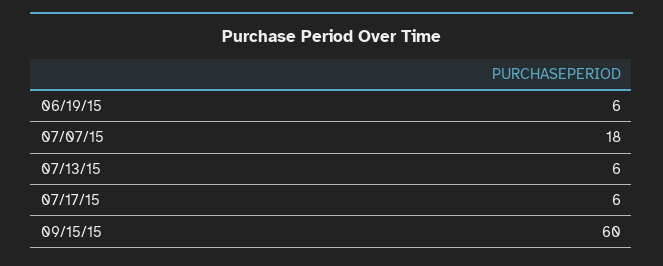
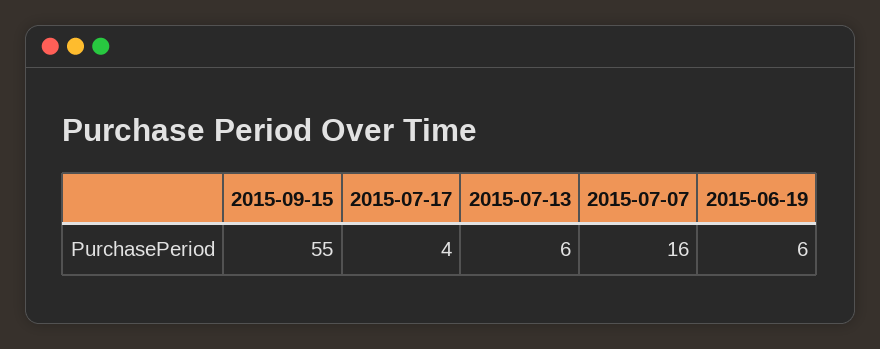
  {
    "06/19/15": 6,
-   "07/07/15": 18,
+   "07/07/15": 16,
    "07/13/15": 6,
-   "07/17/15": 6,
+   "07/17/15": 4,
-   "09/15/15": 60
+   "09/15/15": 55
  }

